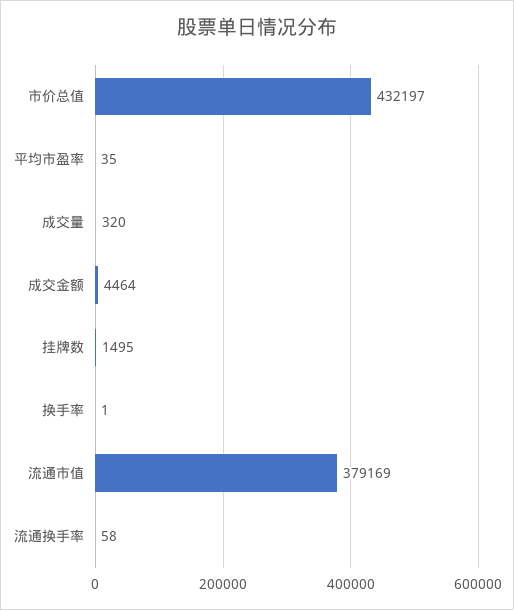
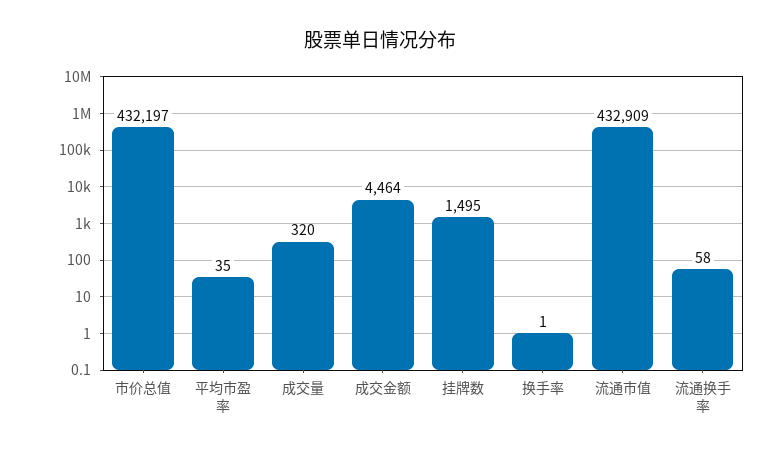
  {
    "市价总值": 432197,
    "平均市盈率": 35,
    "成交量": 320,
    "成交金额": 4464,
    "挂牌数": 1495,
    "换手率": 1,
-   "流通市值": 379169,
+   "流通市值": 432909,
    "流通换手率": 58
  }

